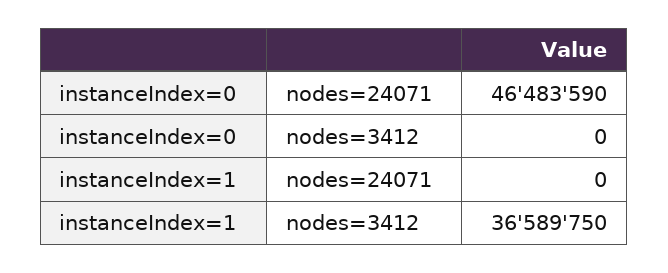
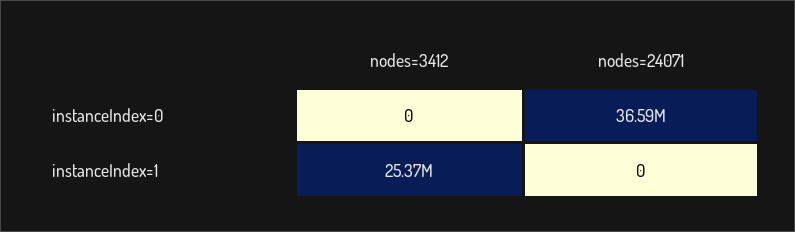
  {
    "instanceIndex=0": {
-     "nodes=24071": 46483590,
+     "nodes=24071": 36590000,
      "nodes=3412": 0
    },
    "instanceIndex=1": {
      "nodes=24071": 0,
-     "nodes=3412": 36589750
+     "nodes=3412": 25370000
    }
  }

